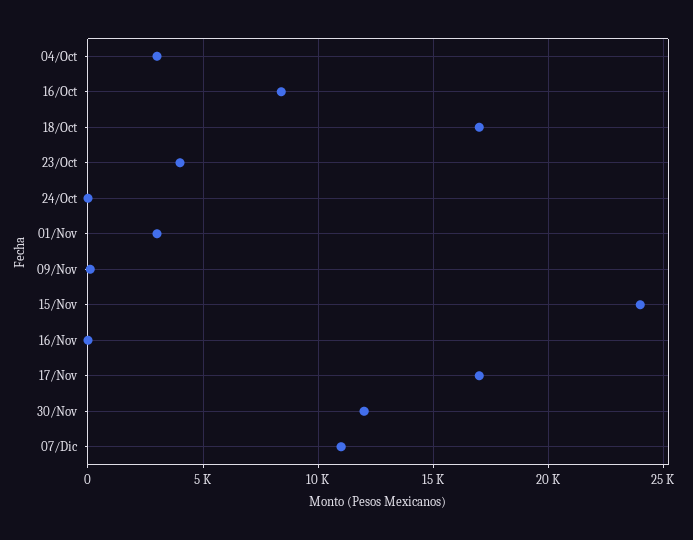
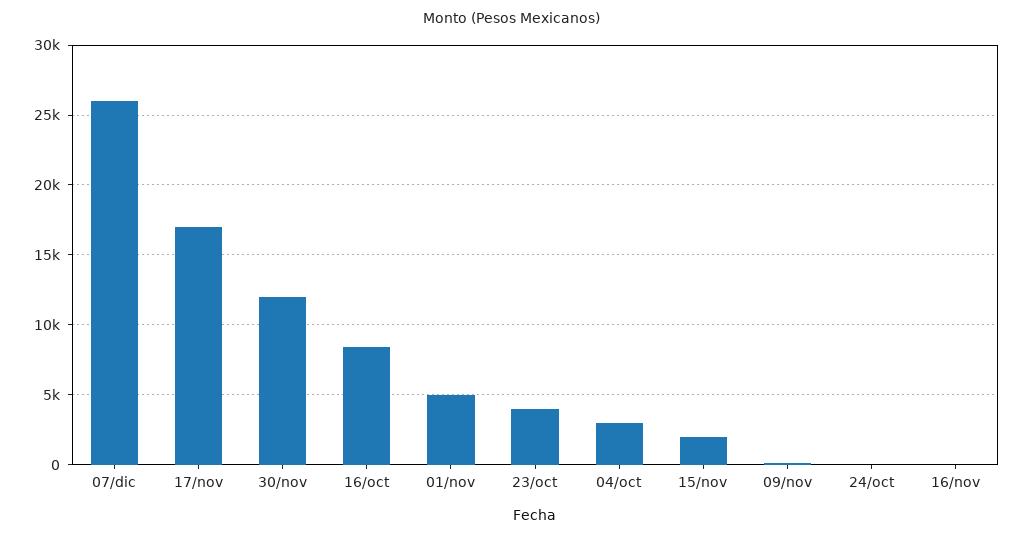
  {
    "04/Oct": 3000,
    "16/Oct": 8500,
-   "18/Oct": 17000,
    "23/Oct": 4000,
    "24/Oct": 0,
-   "01/Nov": 3000,
+   "01/Nov": 5000,
    "09/Nov": 0,
-   "15/Nov": 24000,
+   "15/Nov": 2000,
    "16/Nov": 0,
    "17/Nov": 17000,
    "30/Nov": 12000,
-   "07/Dic": 11000
+   "07/Dic": 26000
  }

